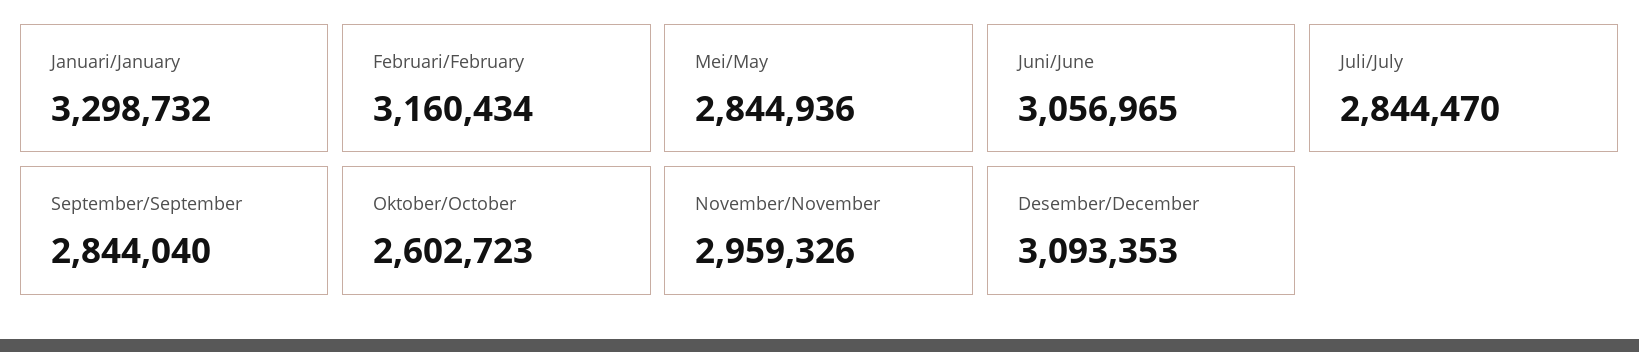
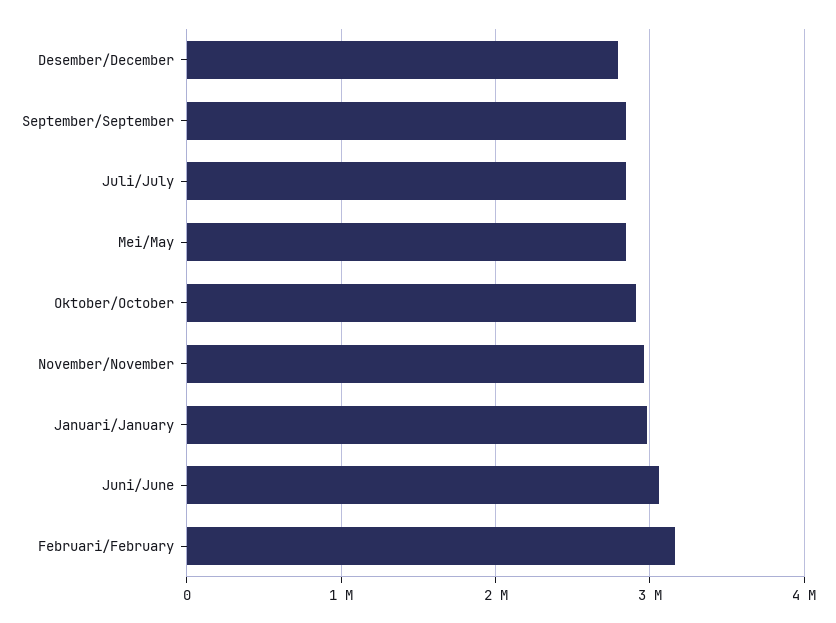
  {
-   "Januari/January": 3298732,
+   "Januari/January": 3000000,
    "Februari/February": 3160434,
    "Mei/May": 2844936,
    "Juni/June": 3056965,
    "Juli/July": 2844470,
    "September/September": 2844040,
-   "Oktober/October": 2602723,
+   "Oktober/October": 2900000,
    "November/November": 2959326,
-   "Desember/December": 3093353
+   "Desember/December": 2800000
  }

